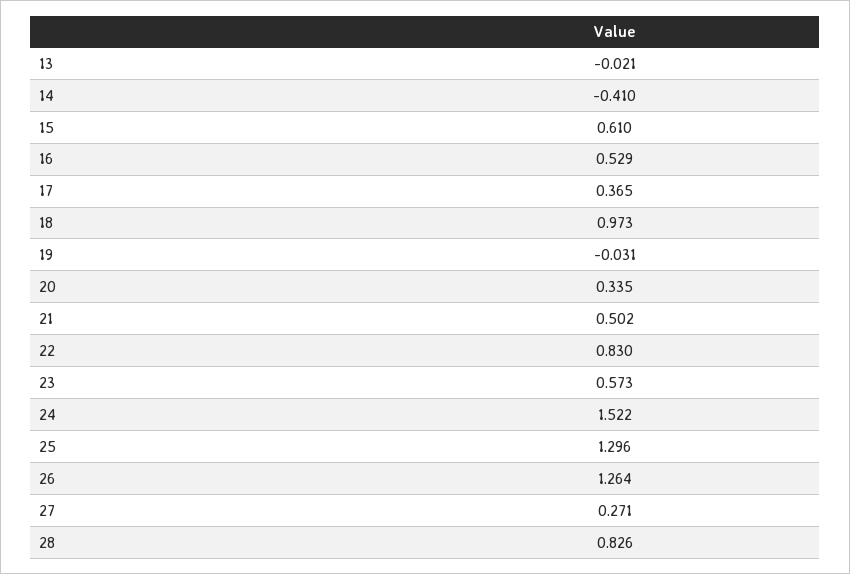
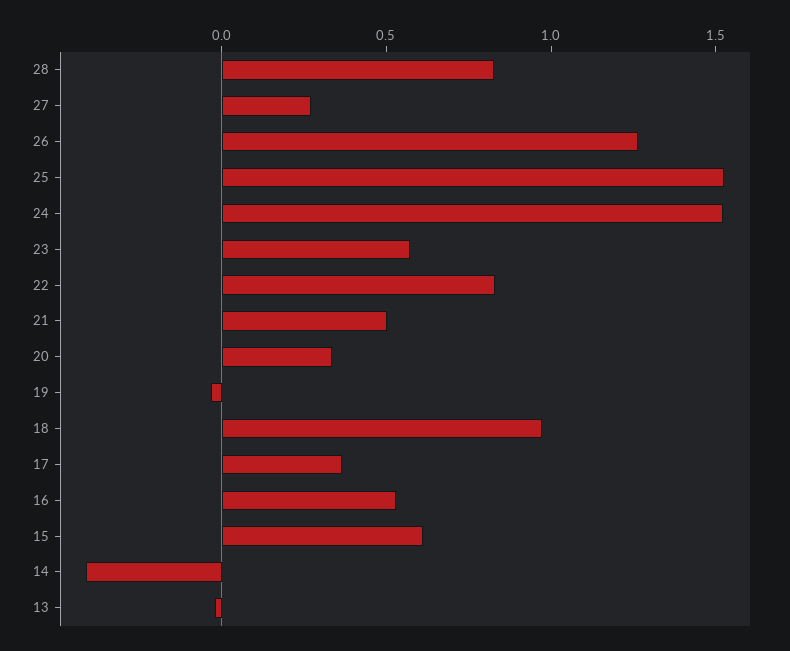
  {
    "13": -0.021,
    "14": -0.41,
    "15": 0.61,
    "16": 0.529,
    "17": 0.365,
    "18": 0.973,
    "19": -0.031,
    "20": 0.335,
    "21": 0.502,
    "22": 0.83,
    "23": 0.573,
    "24": 1.522,
-   "25": 1.296,
+   "25": 1.5,
    "26": 1.264,
    "27": 0.271,
    "28": 0.826
  }

